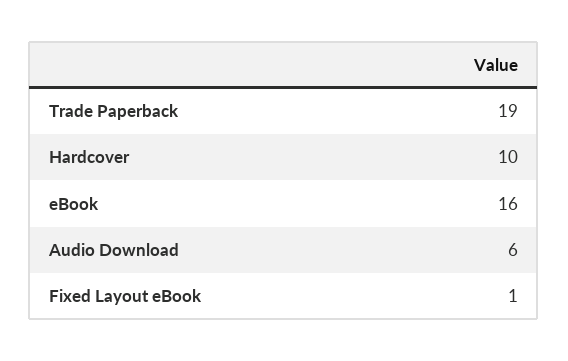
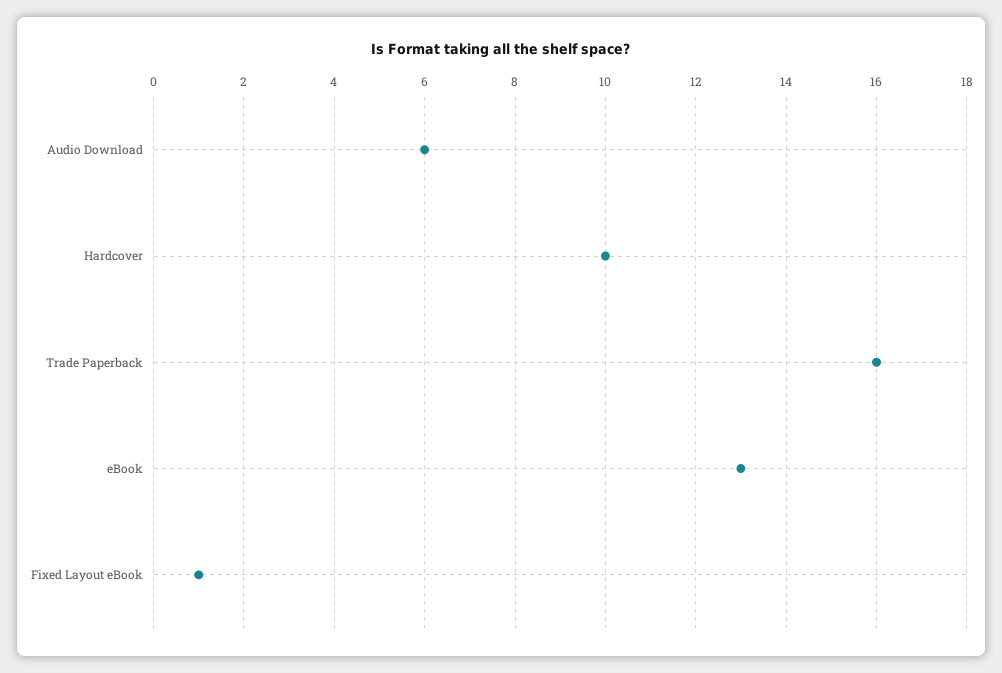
  {
-   "Trade Paperback": 19,
+   "Trade Paperback": 16,
    "Hardcover": 10,
-   "eBook": 16,
+   "eBook": 13,
    "Audio Download": 6,
    "Fixed Layout eBook": 1
  }

